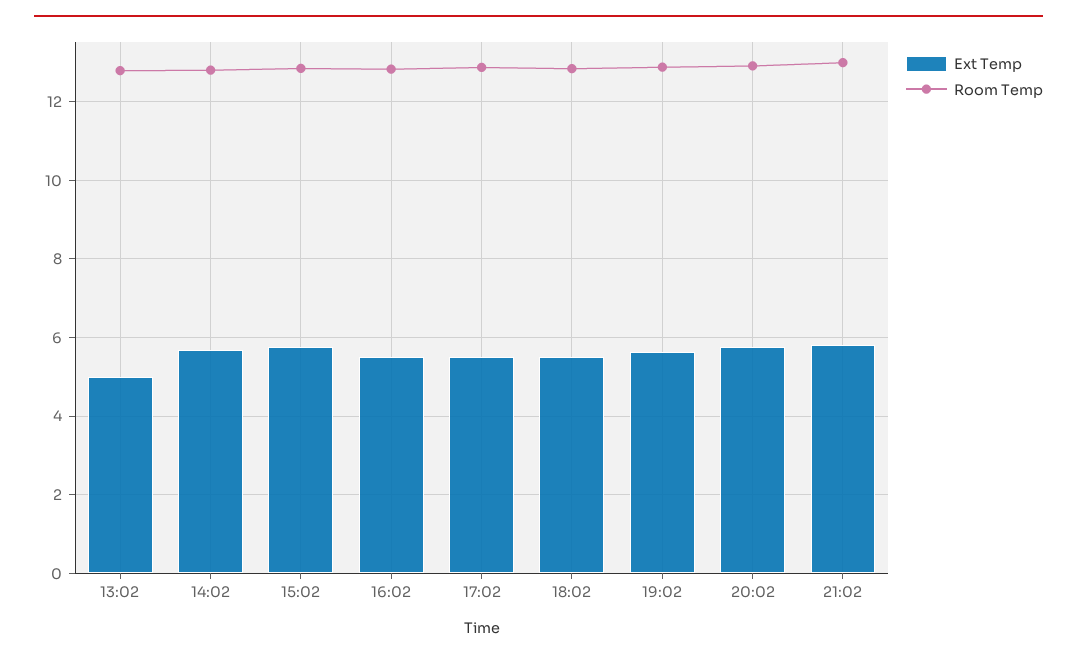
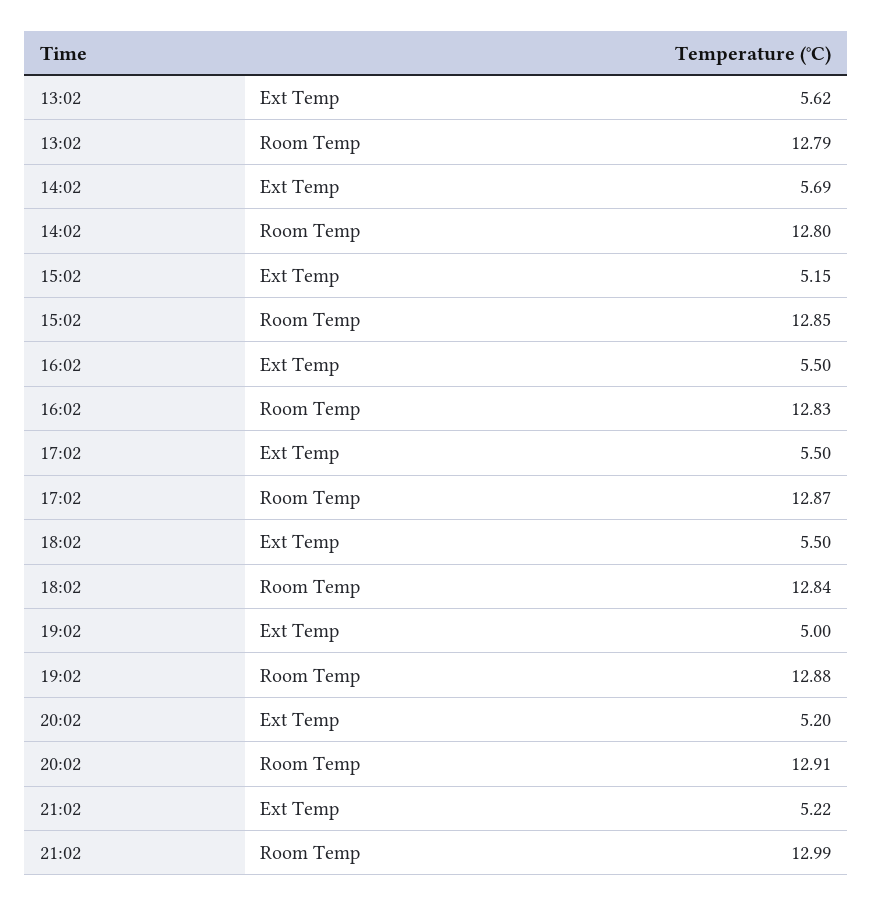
  {
    "Ext Temp": {
-     "13:02": 5,
+     "13:02": 5.62,
      "14:02": 5.69,
-     "15:02": 5.8,
+     "15:02": 5.15,
      "16:02": 5.5,
      "17:02": 5.5,
      "18:02": 5.5,
-     "19:02": 5.6,
+     "19:02": 5,
-     "20:02": 5.8,
+     "20:02": 5.2,
-     "21:02": 5.8
+     "21:02": 5.22
    },
    "Room Temp": {
      "13:02": 12.79,
      "14:02": 12.8,
      "15:02": 12.85,
      "16:02": 12.83,
      "17:02": 12.87,
      "18:02": 12.84,
      "19:02": 12.88,
      "20:02": 12.91,
      "21:02": 12.99
    }
  }

